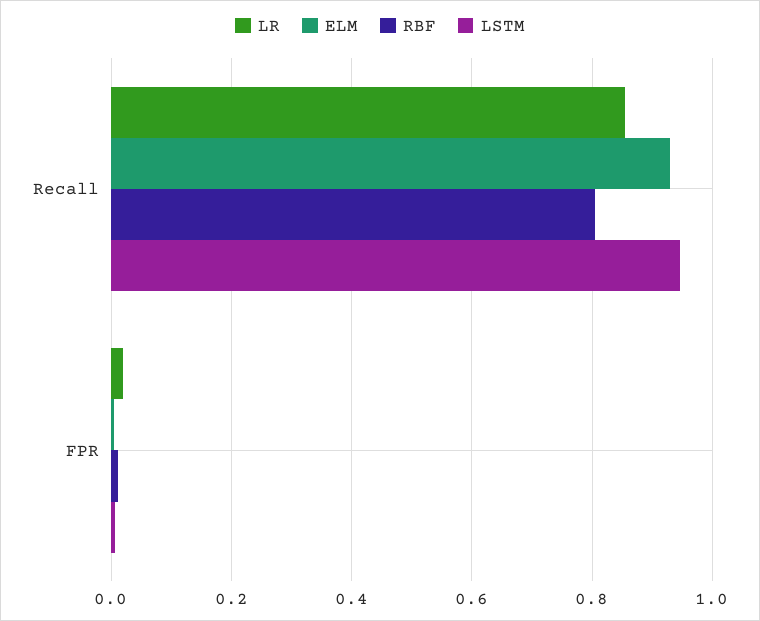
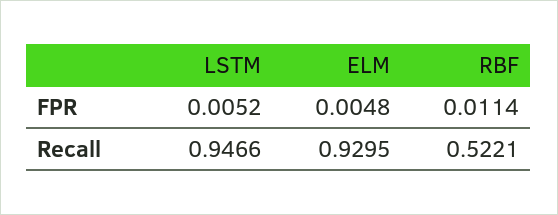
  {
-   "LR": {
-     "Recall": 0.86,
-     "FPR": 0.02
-   },
    "ELM": {
      "Recall": 0.9295,
      "FPR": 0.0048
    },
    "RBF": {
-     "Recall": 0.8,
+     "Recall": 0.5221,
      "FPR": 0.0114
    },
    "LSTM": {
      "Recall": 0.9466,
      "FPR": 0.0052
    }
  }

